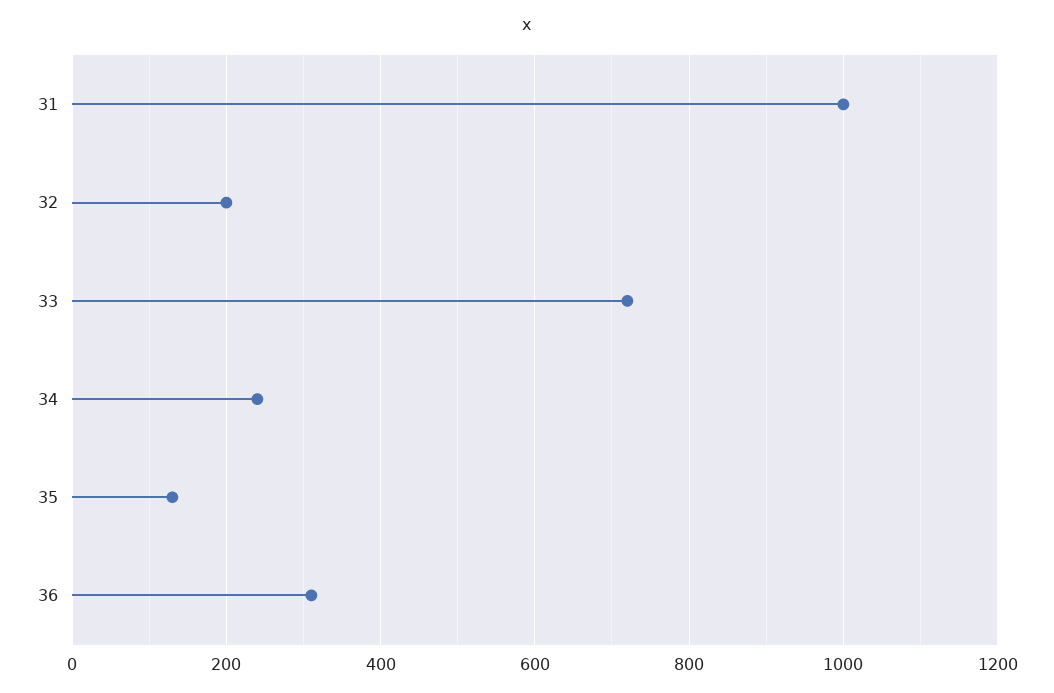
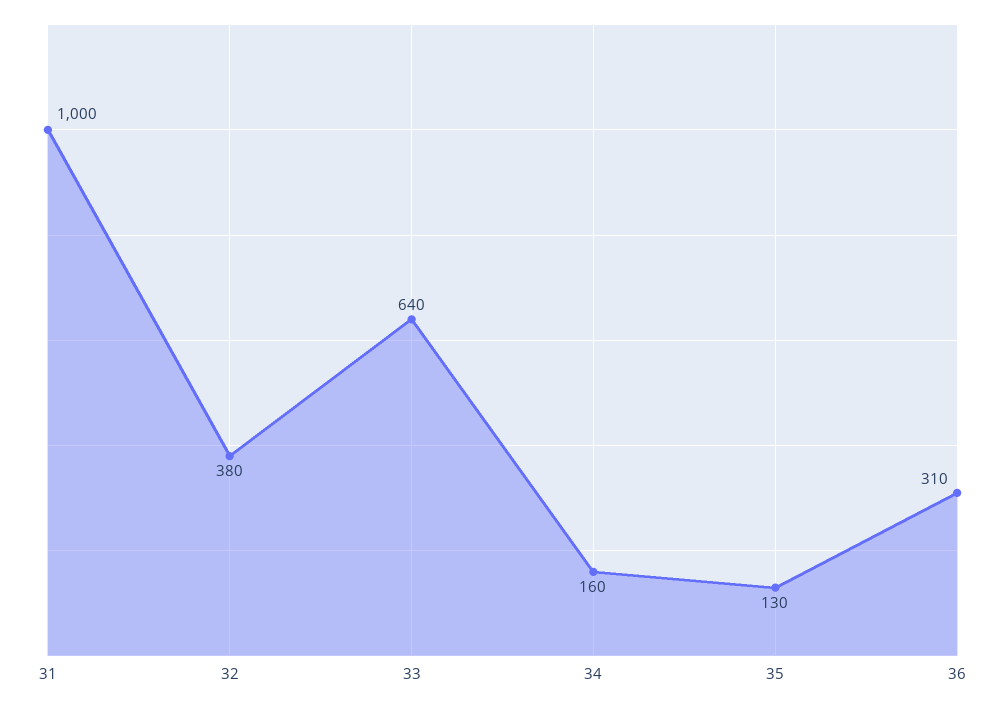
  {
    "31": 1000,
-   "32": 200,
+   "32": 380,
-   "33": 720,
+   "33": 640,
-   "34": 240,
+   "34": 160,
    "35": 130,
    "36": 310
  }

